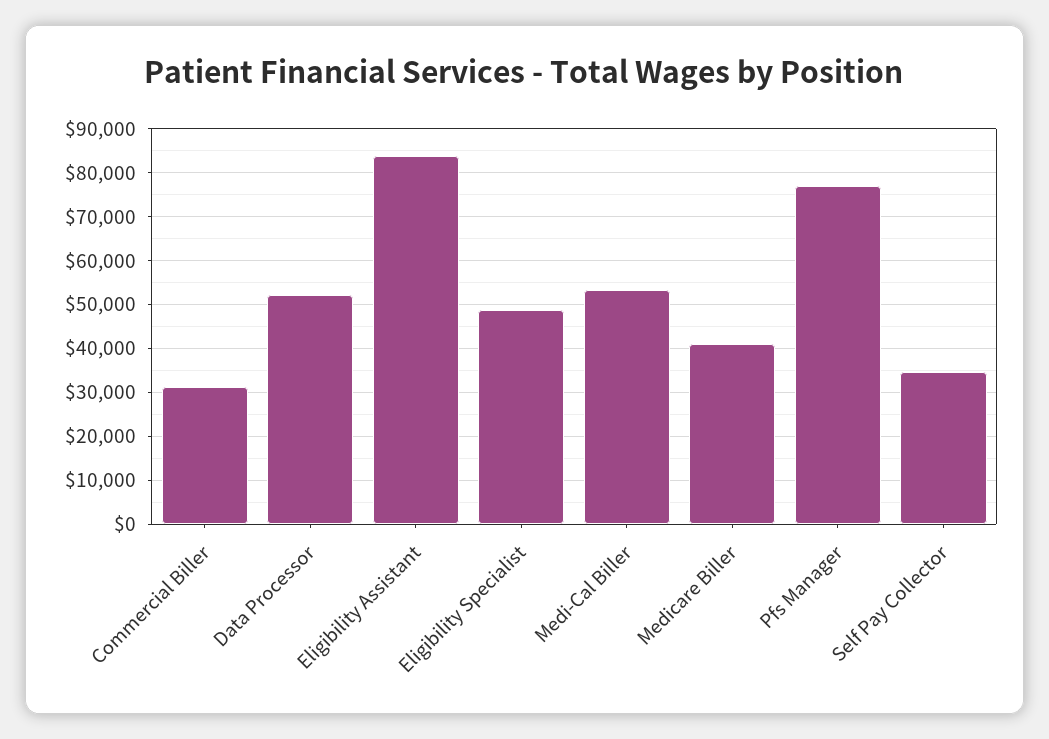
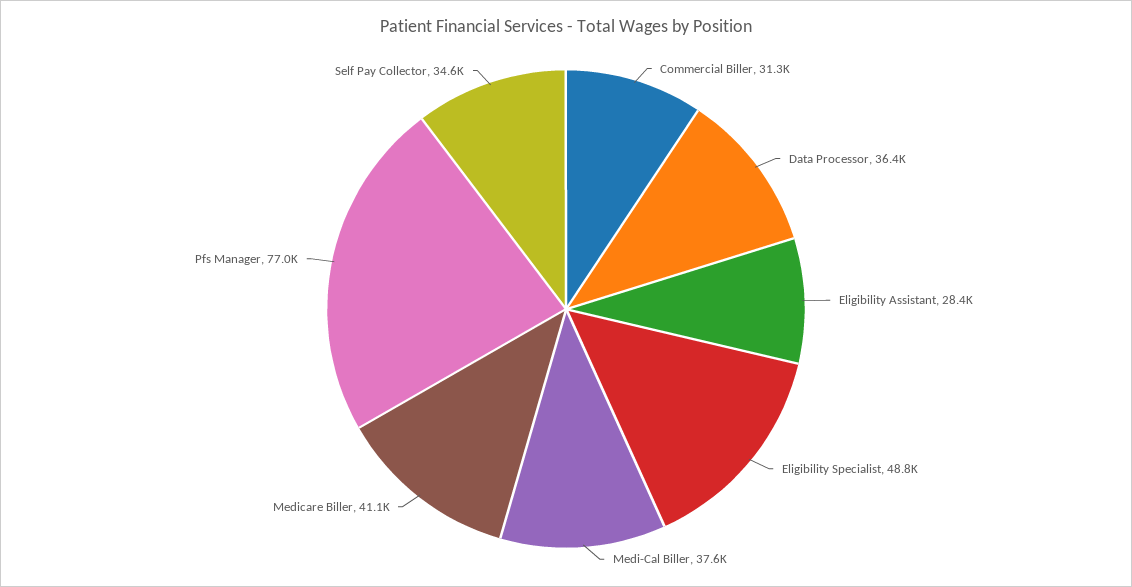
  {
    "Commercial Biller": 31300,
-   "Data Processor": 52000,
+   "Data Processor": 36400,
-   "Eligibility Assistant": 84000,
+   "Eligibility Assistant": 28400,
    "Eligibility Specialist": 48800,
-   "Medi-Cal Biller": 54000,
+   "Medi-Cal Biller": 37600,
    "Medicare Biller": 41100,
    "Pfs Manager": 77000,
    "Self Pay Collector": 34600
  }

